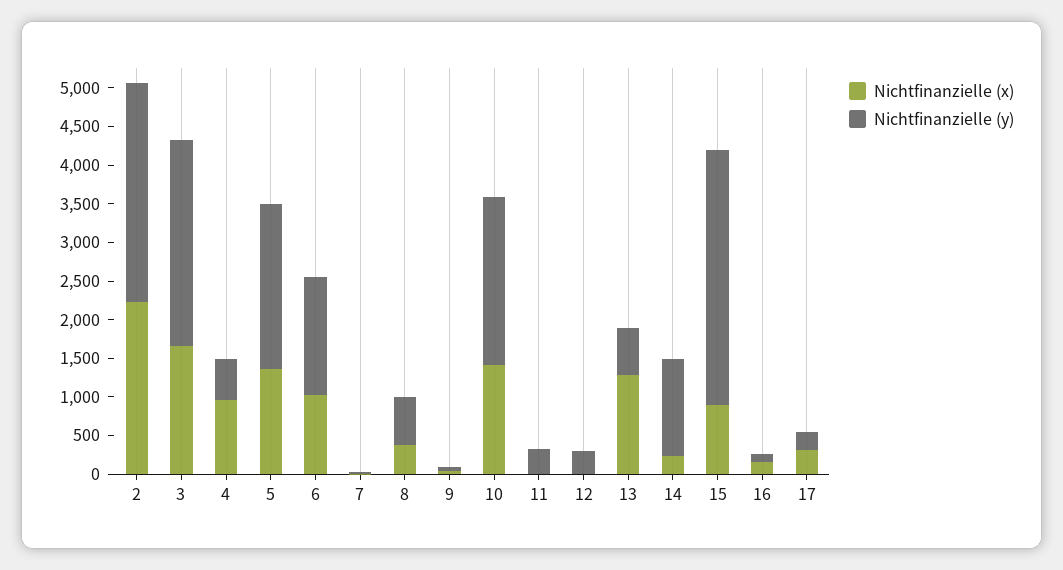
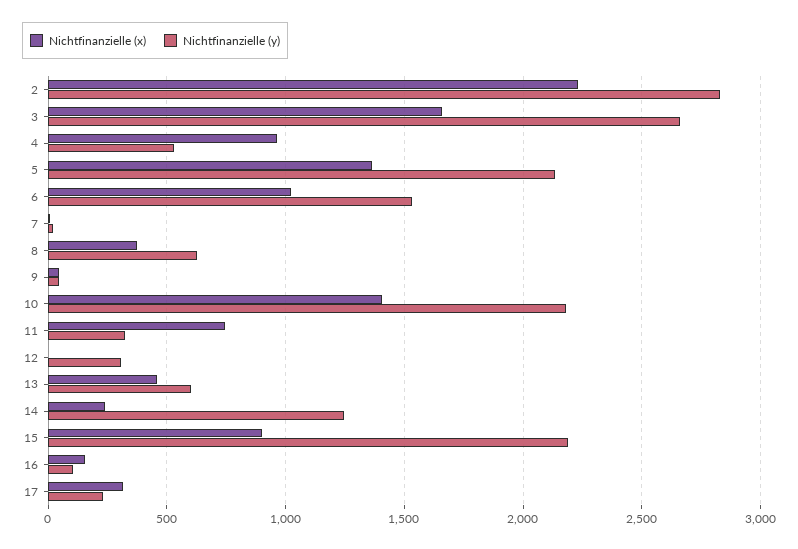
  {
    "Nichtfinanzielle (x)": {
      "2": 2250,
      "3": 1650,
      "4": 950,
      "5": 1350,
      "6": 1000,
      "7": 0,
      "8": 350,
      "9": 50,
      "10": 1400,
-     "11": 0,
+     "11": 750,
      "12": 0,
-     "13": 1250,
+     "13": 450,
      "14": 250,
      "15": 900,
      "16": 150,
      "17": 300
    },
    "Nichtfinanzielle (y)": {
      "2": 2850,
      "3": 2650,
      "4": 550,
      "5": 2150,
      "6": 1550,
      "7": 0,
      "8": 650,
      "9": 50,
      "10": 2200,
      "11": 300,
      "12": 300,
      "13": 600,
      "14": 1250,
-     "15": 3250,
+     "15": 2200,
      "16": 100,
      "17": 250
    }
  }

